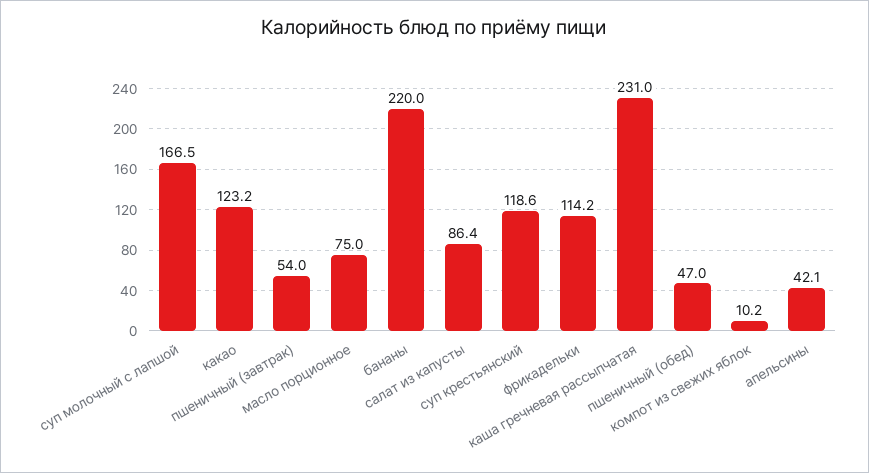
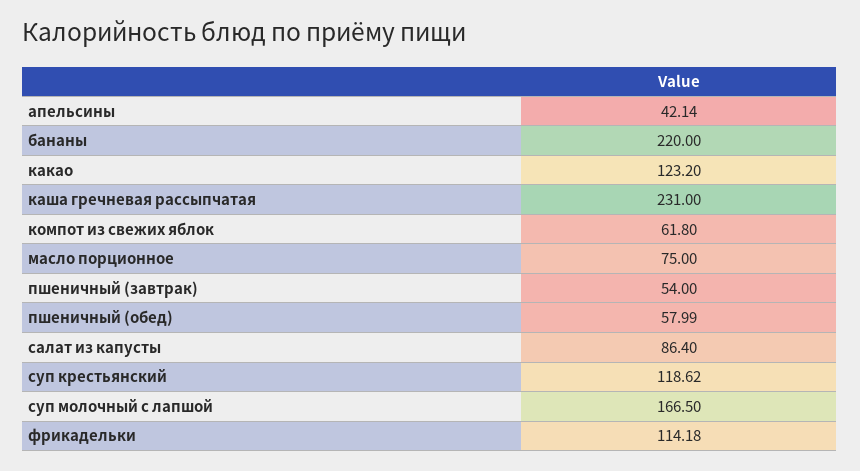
  {
    "суп молочный с лапшой": 166.5,
    "какао": 123.2,
    "пшеничный (завтрак)": 54,
    "масло порционное": 75,
    "бананы": 220,
    "салат из капусты": 86.4,
    "суп крестьянский": 118.62,
    "фрикадельки": 114.18,
    "каша гречневая рассыпчатая": 231,
-   "пшеничный (обед)": 47,
+   "пшеничный (обед)": 57.99,
-   "компот из свежих яблок": 10.2,
+   "компот из свежих яблок": 61.8,
    "апельсины": 42.14
  }

